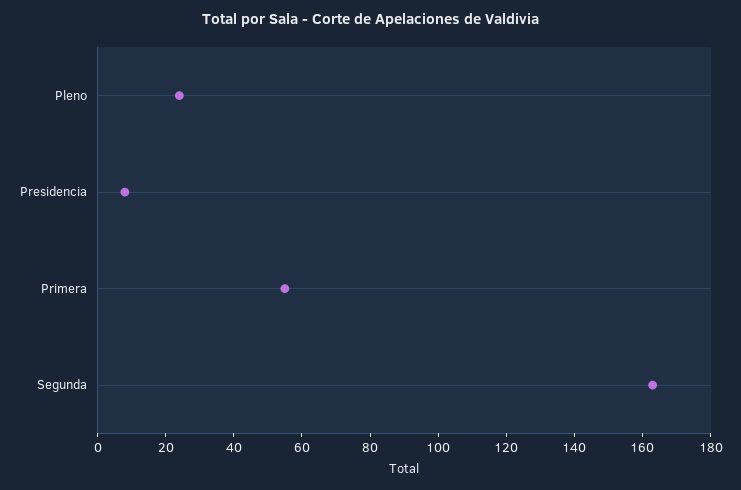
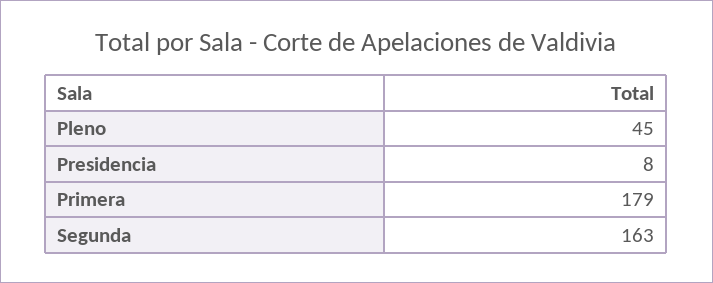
  {
-   "Pleno": 25,
+   "Pleno": 45,
    "Presidencia": 8,
-   "Primera": 55,
+   "Primera": 179,
    "Segunda": 163
  }

